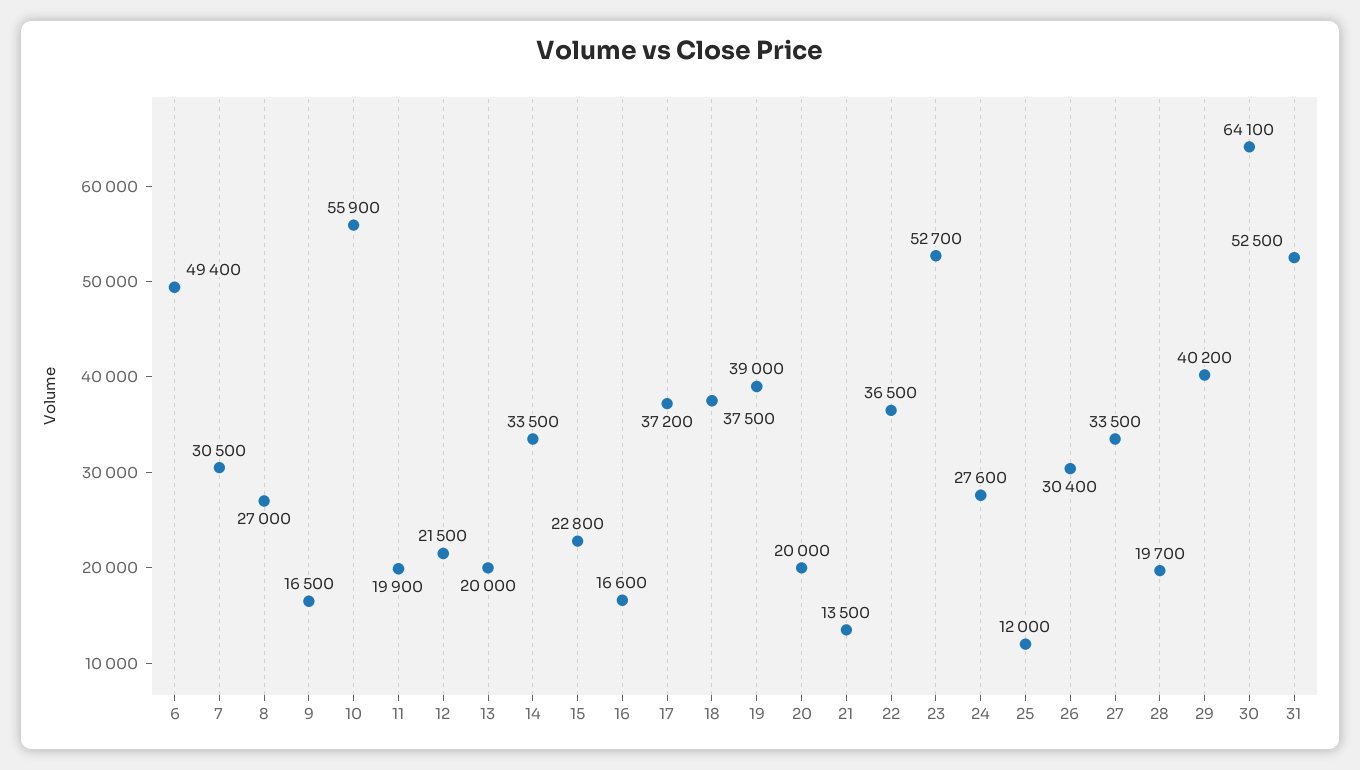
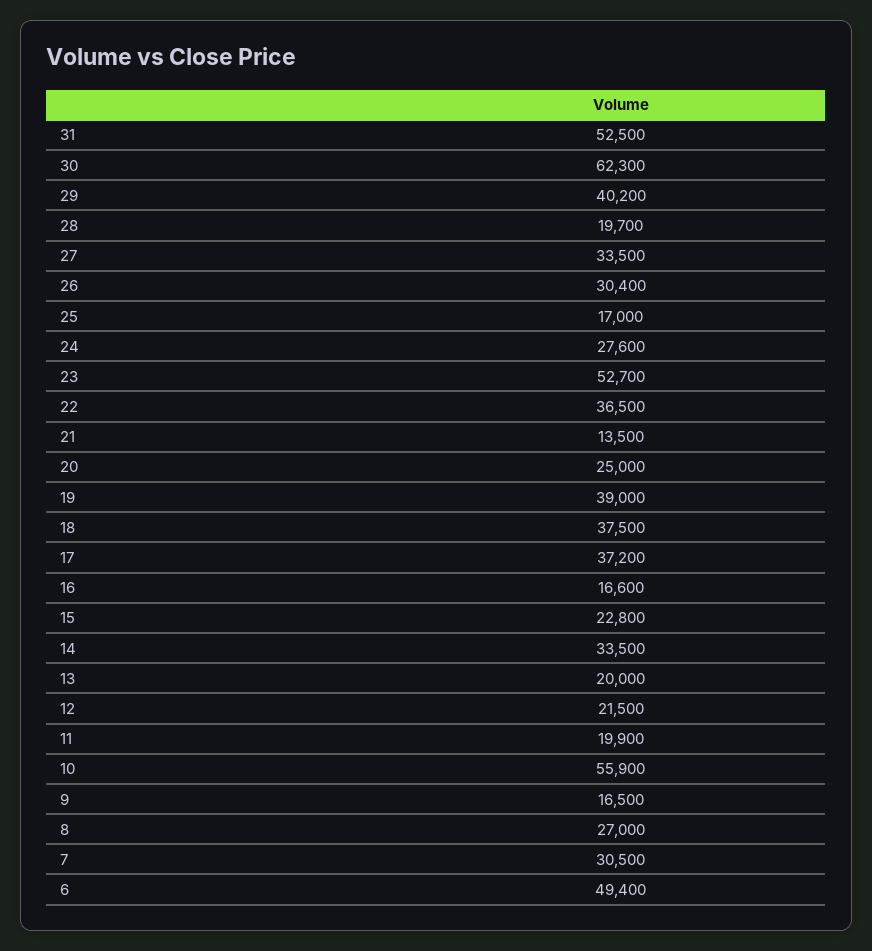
  {
    "6": 49400,
    "7": 30500,
    "8": 27000,
    "9": 16500,
    "10": 55900,
    "11": 19900,
    "12": 21500,
    "13": 20000,
    "14": 33500,
    "15": 22800,
    "16": 16600,
    "17": 37200,
    "18": 37500,
    "19": 39000,
-   "20": 20000,
+   "20": 25000,
    "21": 13500,
    "22": 36500,
    "23": 52700,
    "24": 27600,
-   "25": 12000,
+   "25": 17000,
    "26": 30400,
    "27": 33500,
    "28": 19700,
    "29": 40200,
-   "30": 64100,
+   "30": 62300,
    "31": 52500
  }

